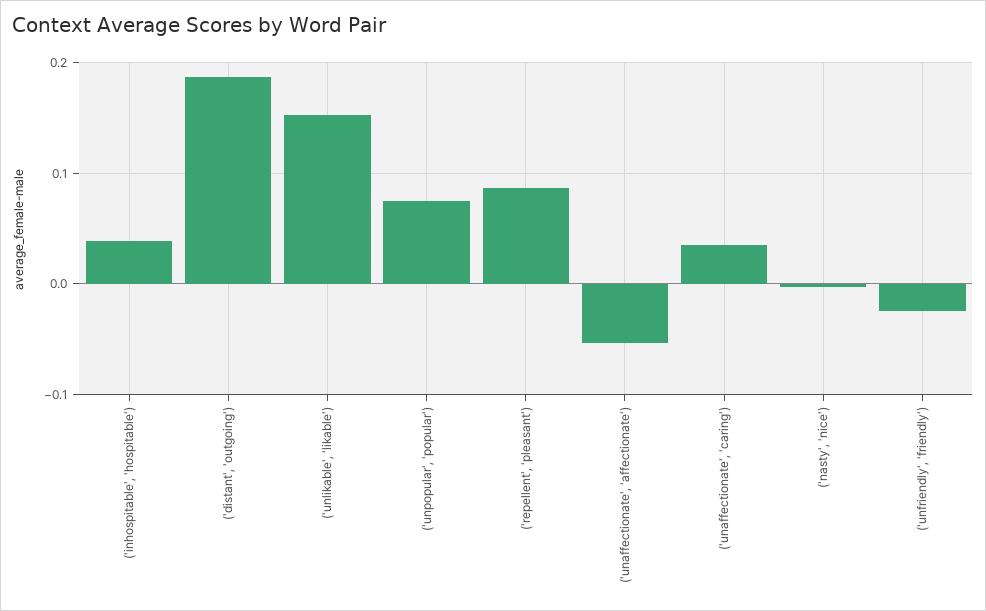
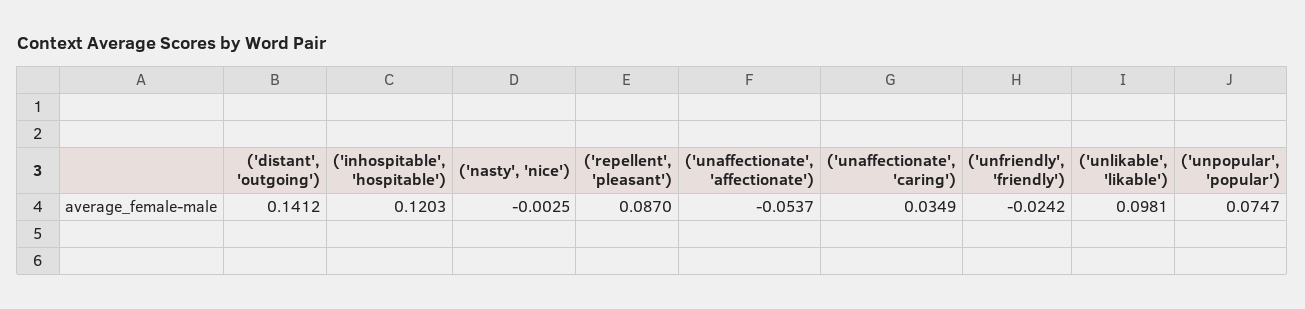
  {
-   "('inhospitable', 'hospitable')": 0.04,
+   "('inhospitable', 'hospitable')": 0.1203,
-   "('distant', 'outgoing')": 0.19,
+   "('distant', 'outgoing')": 0.1412,
-   "('unlikable', 'likable')": 0.15,
+   "('unlikable', 'likable')": 0.0981,
    "('unpopular', 'popular')": 0.0747,
    "('repellent', 'pleasant')": 0.087,
    "('unaffectionate', 'affectionate')": -0.0537,
    "('unaffectionate', 'caring')": 0.0349,
    "('nasty', 'nice')": -0.0025,
    "('unfriendly', 'friendly')": -0.0242
  }

